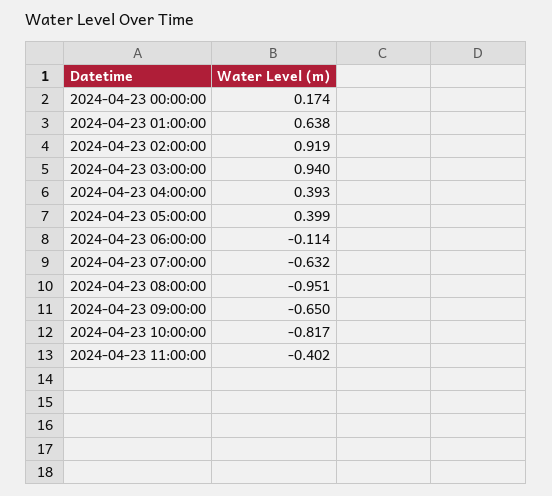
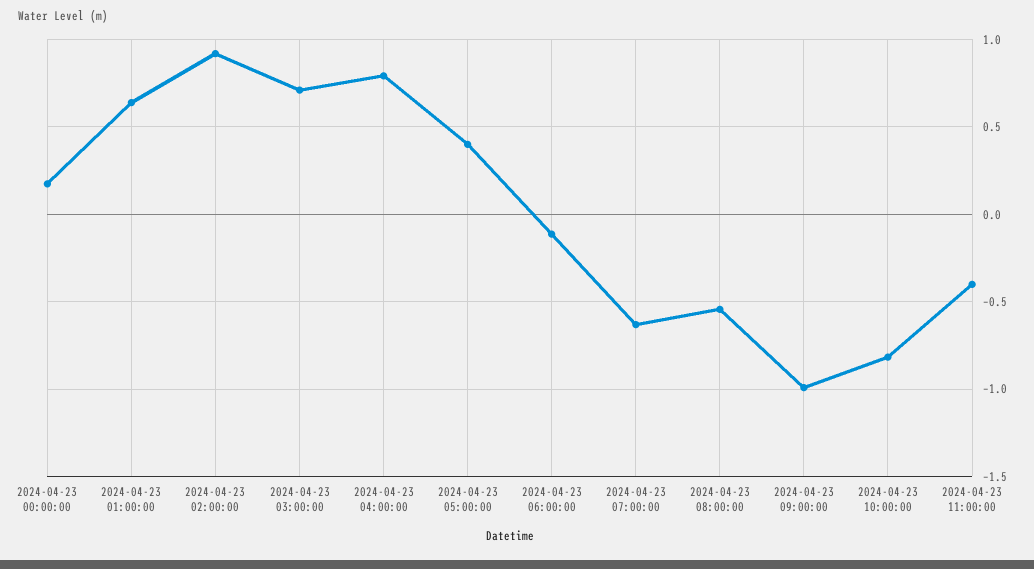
  {
    "2024-04-23 00:00:00": 0.174,
    "2024-04-23 01:00:00": 0.638,
    "2024-04-23 02:00:00": 0.919,
-   "2024-04-23 03:00:00": 0.94,
+   "2024-04-23 03:00:00": 0.7,
-   "2024-04-23 04:00:00": 0.393,
+   "2024-04-23 04:00:00": 0.8,
    "2024-04-23 05:00:00": 0.399,
    "2024-04-23 06:00:00": -0.114,
    "2024-04-23 07:00:00": -0.632,
-   "2024-04-23 08:00:00": -0.951,
+   "2024-04-23 08:00:00": -0.55,
-   "2024-04-23 09:00:00": -0.65,
+   "2024-04-23 09:00:00": -1,
    "2024-04-23 10:00:00": -0.817,
    "2024-04-23 11:00:00": -0.402
  }

